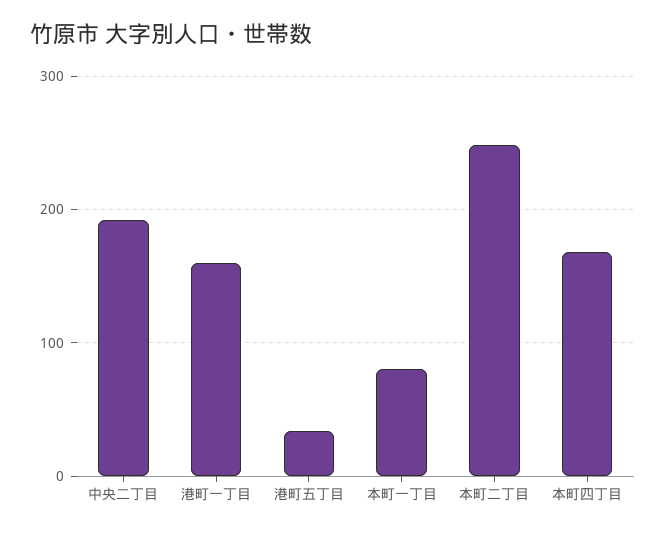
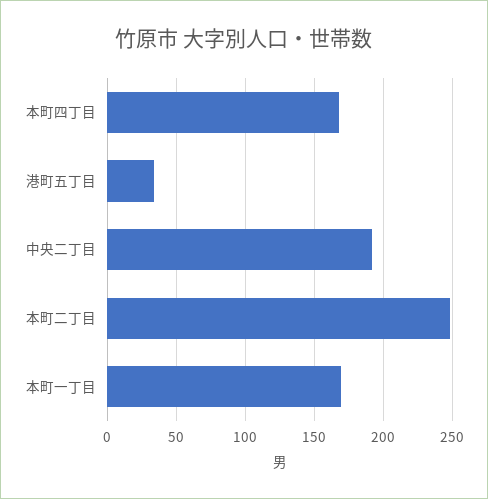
  {
    "中央二丁目": 190,
-   "港町一丁目": 160,
    "港町五丁目": 35,
-   "本町一丁目": 80,
+   "本町一丁目": 170,
    "本町二丁目": 250,
    "本町四丁目": 170
  }

